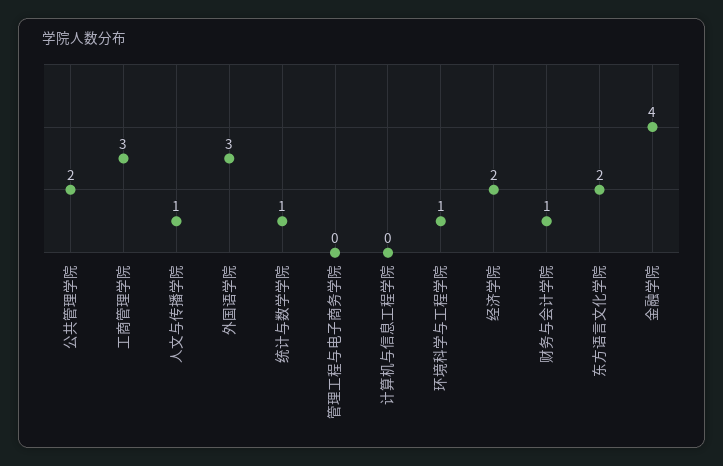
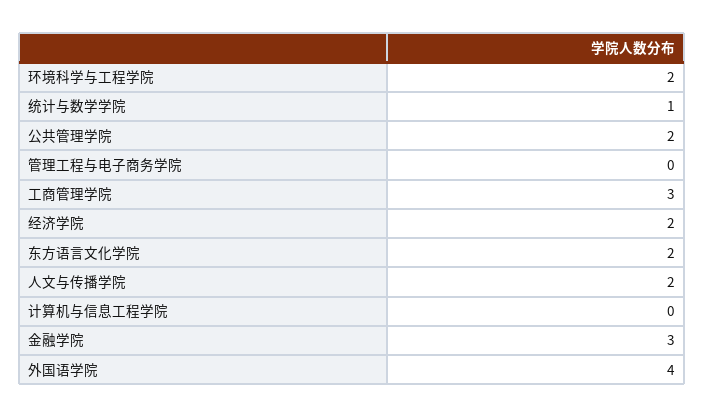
  {
    "公共管理学院": 2,
    "工商管理学院": 3,
-   "人文与传播学院": 1,
+   "人文与传播学院": 2,
-   "外国语学院": 3,
+   "外国语学院": 4,
    "统计与数学学院": 1,
    "管理工程与电子商务学院": 0,
    "计算机与信息工程学院": 0,
-   "环境科学与工程学院": 1,
+   "环境科学与工程学院": 2,
    "经济学院": 2,
-   "财务与会计学院": 1,
    "东方语言文化学院": 2,
-   "金融学院": 4
+   "金融学院": 3
  }

